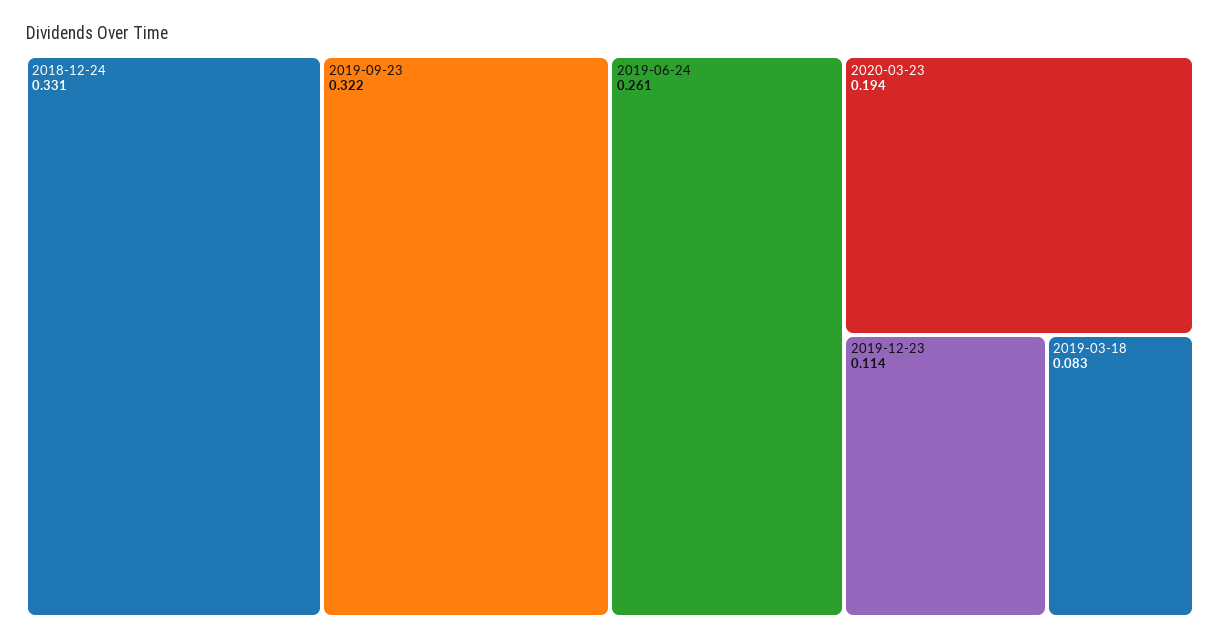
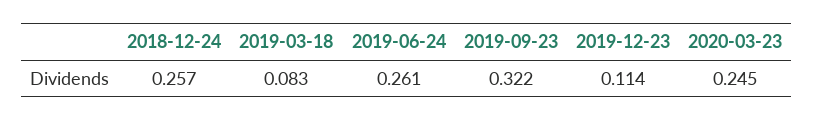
  {
-   "2018-12-24": 0.331,
+   "2018-12-24": 0.257,
    "2019-09-23": 0.322,
    "2019-06-24": 0.261,
-   "2020-03-23": 0.194,
+   "2020-03-23": 0.245,
    "2019-12-23": 0.114,
    "2019-03-18": 0.083
  }

